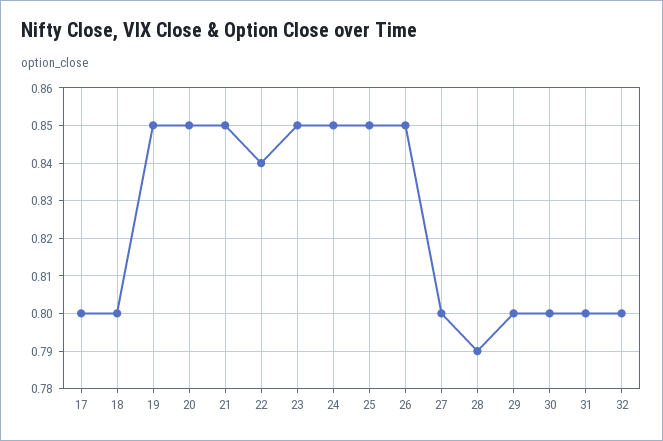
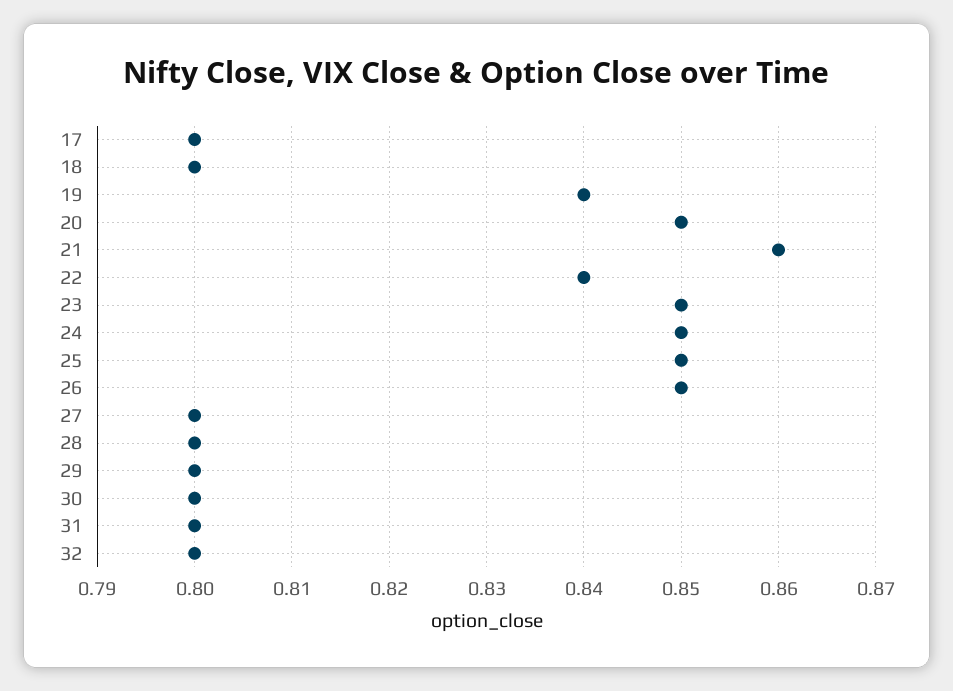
  {
    "17": 0.8,
    "18": 0.8,
-   "19": 0.85,
+   "19": 0.84,
    "20": 0.85,
-   "21": 0.85,
+   "21": 0.86,
    "22": 0.84,
    "23": 0.85,
    "24": 0.85,
    "25": 0.85,
    "26": 0.85,
    "27": 0.8,
-   "28": 0.79,
+   "28": 0.8,
    "29": 0.8,
    "30": 0.8,
    "31": 0.8,
    "32": 0.8
  }

